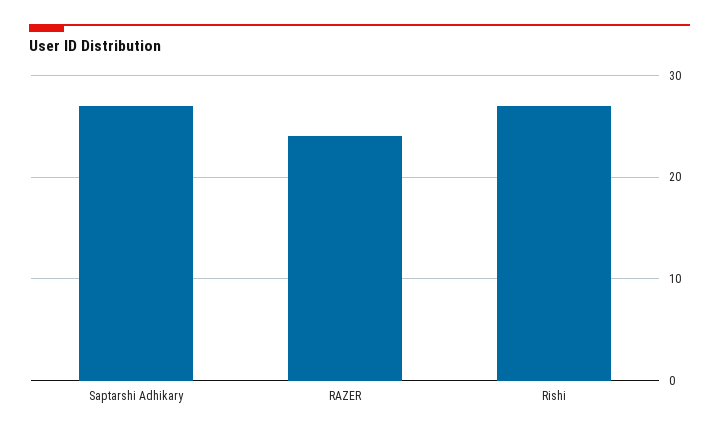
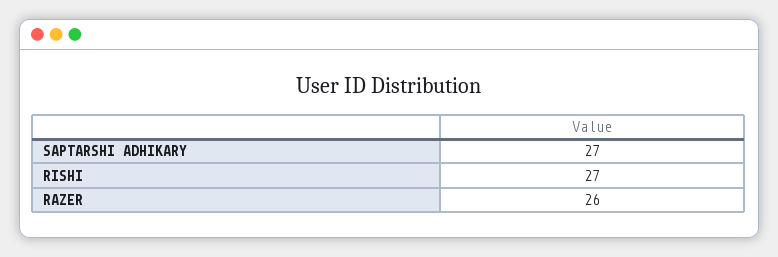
  {
    "Saptarshi Adhikary": 27,
-   "RAZER": 24,
+   "RAZER": 26,
    "Rishi": 27
  }

